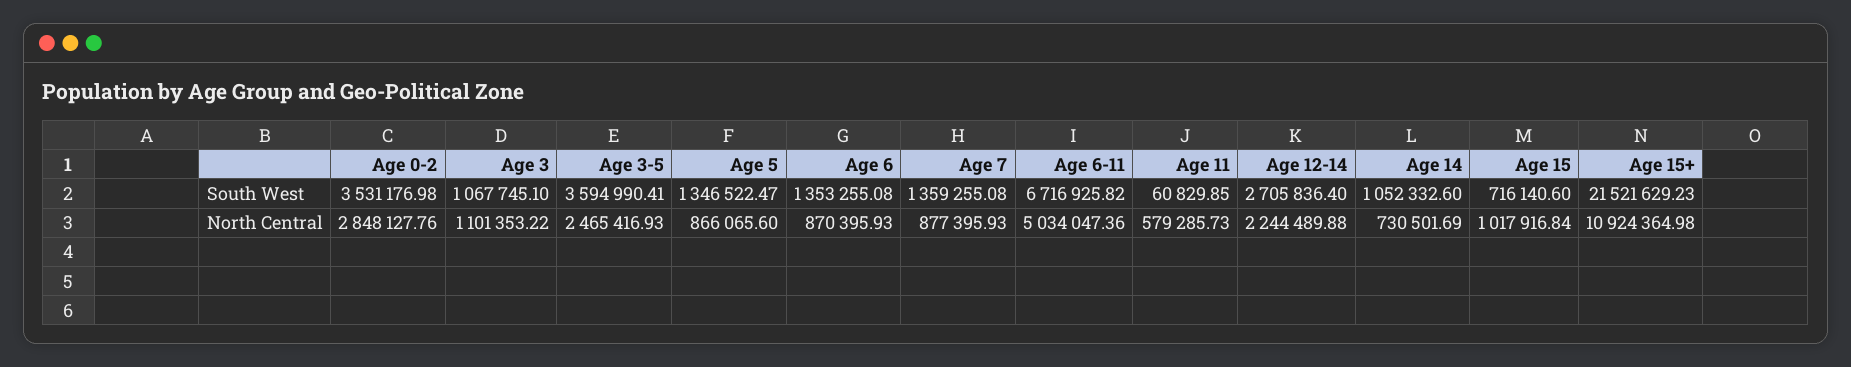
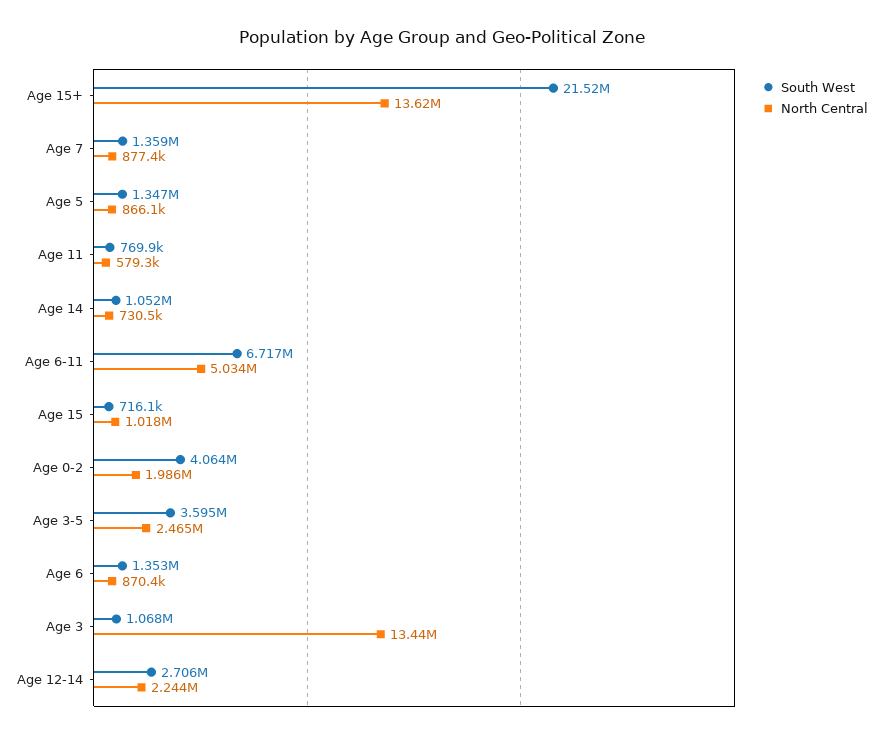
  {
    "South West": {
-     "Age 0-2": 3531176.98,
+     "Age 0-2": 4064000,
      "Age 3": 1067745.1,
      "Age 3-5": 3594990.41,
      "Age 5": 1346522.47,
      "Age 6": 1353255.08,
      "Age 7": 1359255.08,
      "Age 6-11": 6716925.82,
-     "Age 11": 60829.85,
+     "Age 11": 769900,
      "Age 12-14": 2705836.4,
      "Age 14": 1052332.6,
      "Age 15": 716140.6,
      "Age 15+": 21521629.23
    },
    "North Central": {
-     "Age 0-2": 2848127.76,
+     "Age 0-2": 1986000,
-     "Age 3": 1101353.22,
+     "Age 3": 13440000,
      "Age 3-5": 2465416.93,
      "Age 5": 866065.6,
      "Age 6": 870395.93,
      "Age 7": 877395.93,
      "Age 6-11": 5034047.36,
      "Age 11": 579285.73,
      "Age 12-14": 2244489.88,
      "Age 14": 730501.69,
      "Age 15": 1017916.84,
-     "Age 15+": 10924364.98
+     "Age 15+": 13620000
    }
  }

